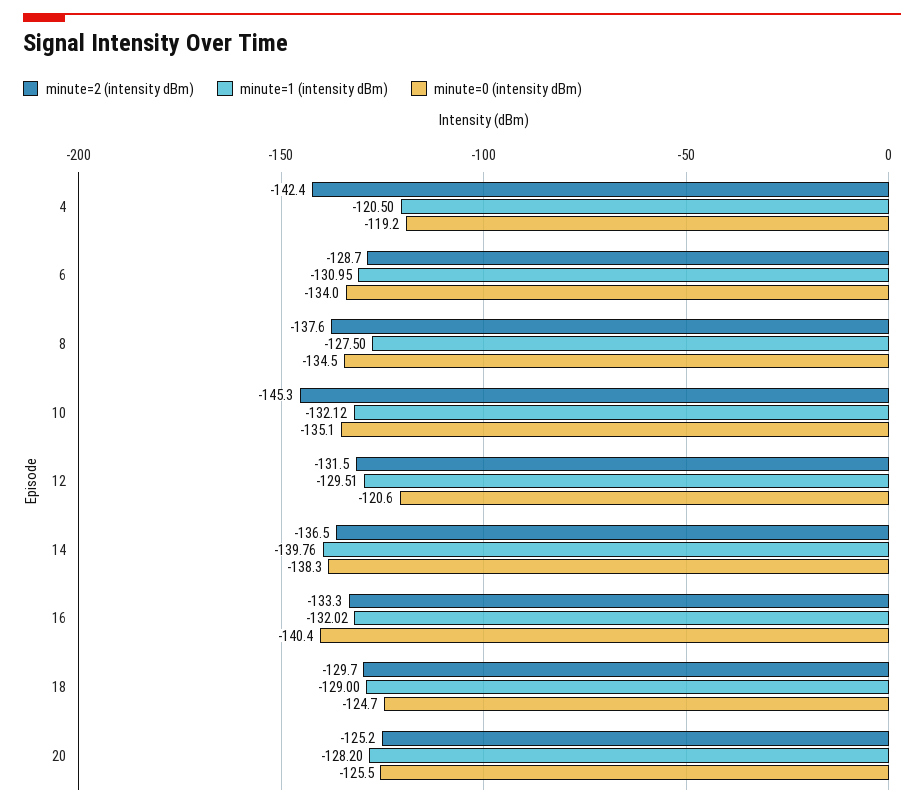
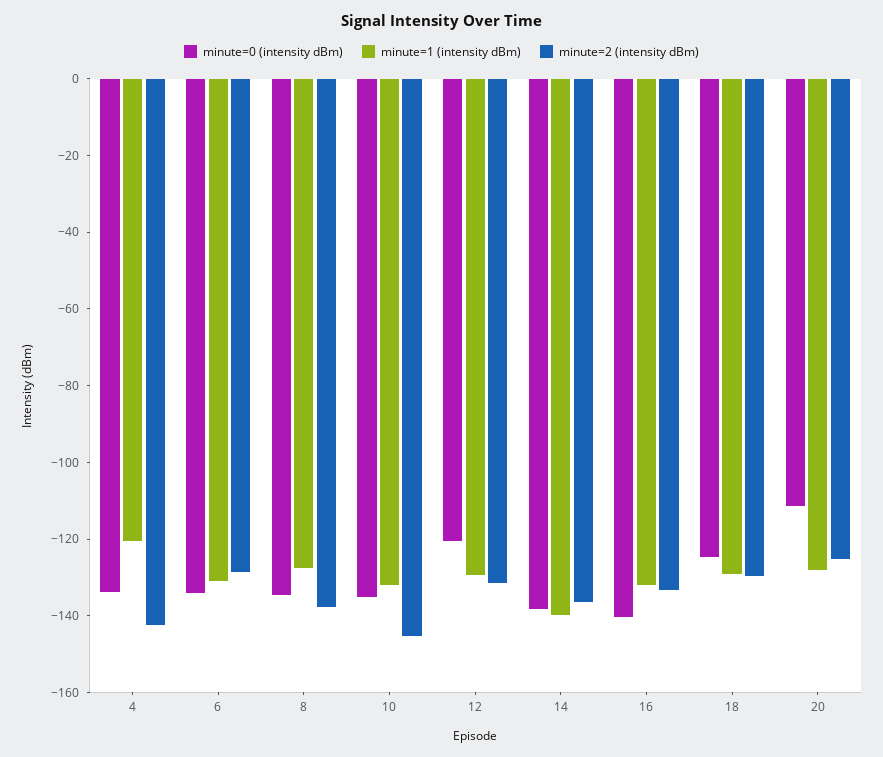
  {
    "minute=2 (intensity dBm)": {
      "4": -142.4,
      "6": -128.7,
      "8": -137.6,
      "10": -145.3,
      "12": -131.5,
      "14": -136.5,
      "16": -133.3,
      "18": -129.7,
      "20": -125.2
    },
    "minute=1 (intensity dBm)": {
      "4": -120.5,
      "6": -130.95,
      "8": -127.5,
      "10": -132.12,
      "12": -129.51,
      "14": -139.76,
      "16": -132.02,
      "18": -129,
      "20": -128.2
    },
    "minute=0 (intensity dBm)": {
-     "4": -119.2,
+     "4": -135,
      "6": -134,
      "8": -134.5,
      "10": -135.1,
      "12": -120.6,
      "14": -138.3,
      "16": -140.4,
      "18": -124.7,
-     "20": -125.5
+     "20": -110
    }
  }

